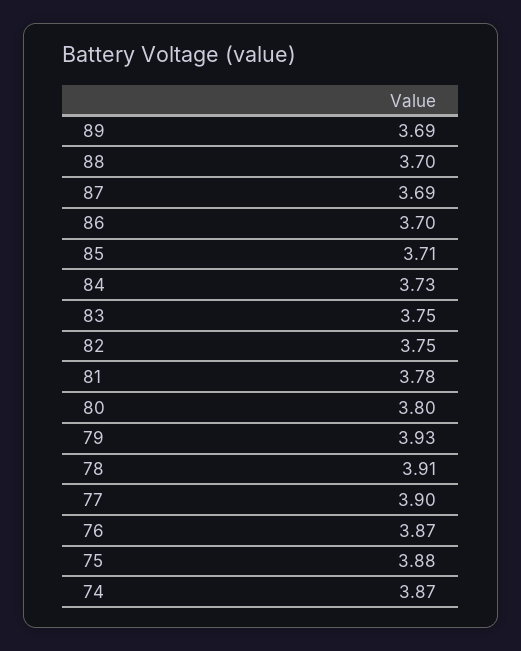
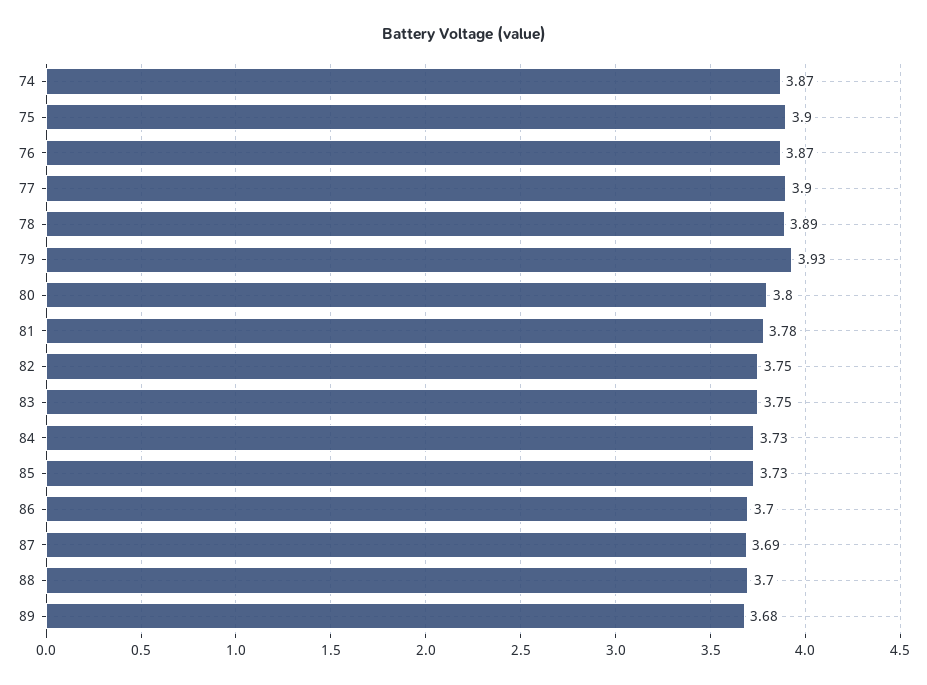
  {
-   "89": 3.69,
+   "89": 3.68,
    "88": 3.7,
    "87": 3.69,
    "86": 3.7,
-   "85": 3.71,
+   "85": 3.73,
    "84": 3.73,
    "83": 3.75,
    "82": 3.75,
    "81": 3.78,
    "80": 3.8,
    "79": 3.93,
-   "78": 3.91,
+   "78": 3.89,
    "77": 3.9,
    "76": 3.87,
-   "75": 3.88,
+   "75": 3.9,
    "74": 3.87
  }

